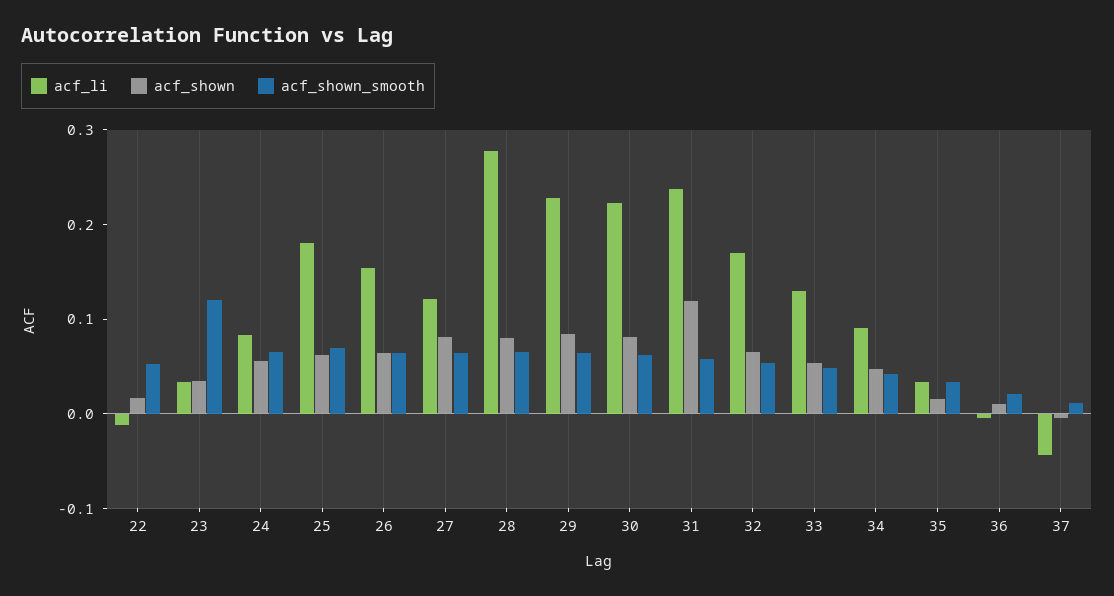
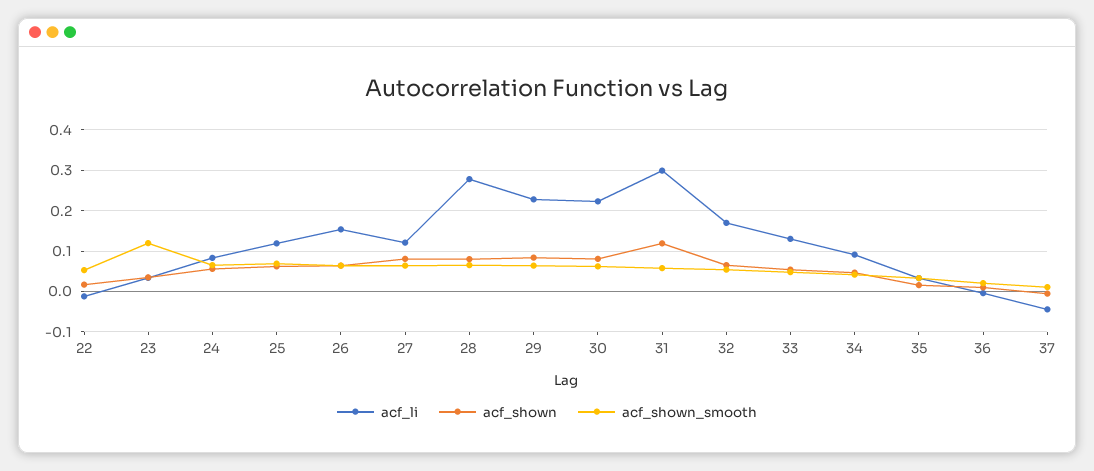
  {
    "acf_li": {
      "22": -0.02,
      "23": 0.04,
      "24": 0.08,
-     "25": 0.18,
+     "25": 0.12,
      "26": 0.16,
      "27": 0.12,
      "28": 0.28,
      "29": 0.22,
      "30": 0.22,
-     "31": 0.24,
+     "31": 0.3,
      "32": 0.18,
      "33": 0.14,
      "34": 0.1,
      "35": 0.04,
      "36": 0,
      "37": -0.04
    },
    "acf_shown": {
      "22": 0.02,
      "23": 0.04,
      "24": 0.06,
      "25": 0.06,
      "26": 0.06,
      "27": 0.08,
      "28": 0.08,
      "29": 0.08,
      "30": 0.08,
      "31": 0.12,
      "32": 0.06,
      "33": 0.06,
      "34": 0.04,
      "35": 0.02,
      "36": 0.02,
      "37": 0
    },
    "acf_shown_smooth": {
      "22": 0.06,
      "23": 0.12,
      "24": 0.06,
      "25": 0.06,
      "26": 0.06,
      "27": 0.06,
      "28": 0.06,
      "29": 0.06,
      "30": 0.06,
      "31": 0.06,
      "32": 0.06,
      "33": 0.04,
      "34": 0.04,
      "35": 0.04,
      "36": 0.02,
      "37": 0.02
    }
  }

